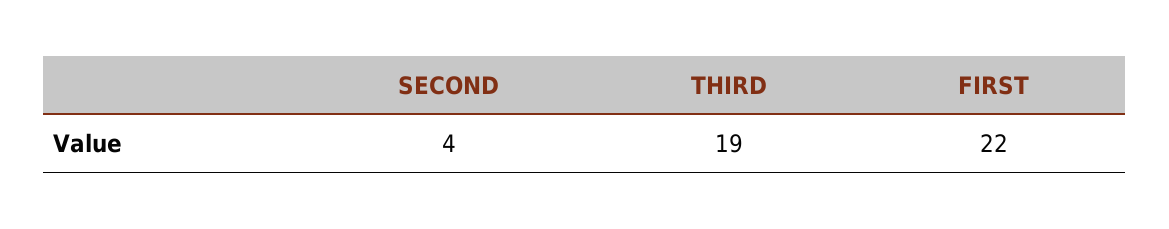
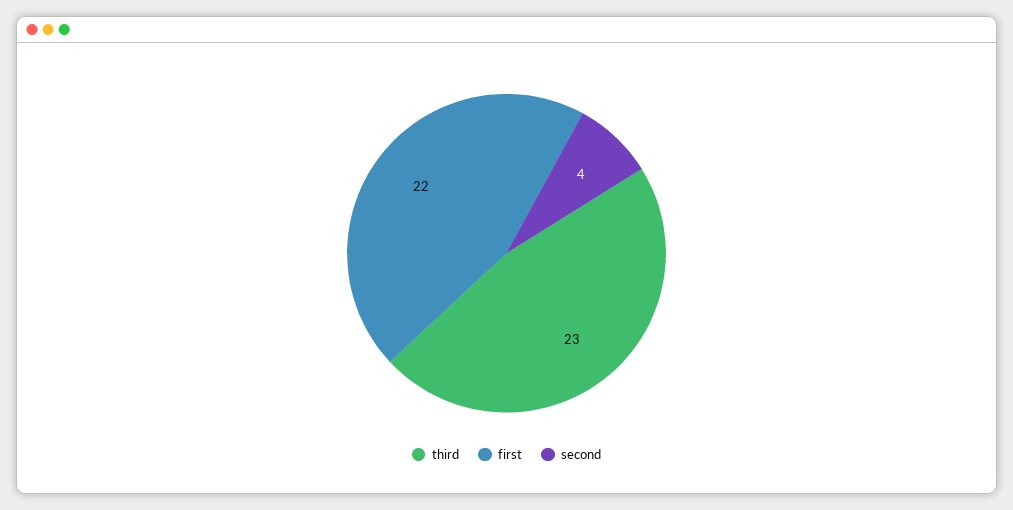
  {
    "SECOND": 4,
-   "THIRD": 19,
+   "THIRD": 23,
    "FIRST": 22
  }

